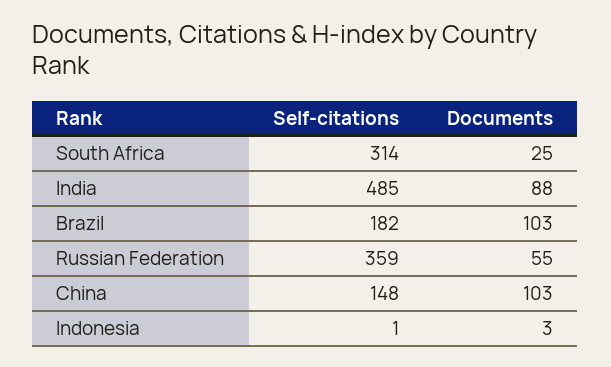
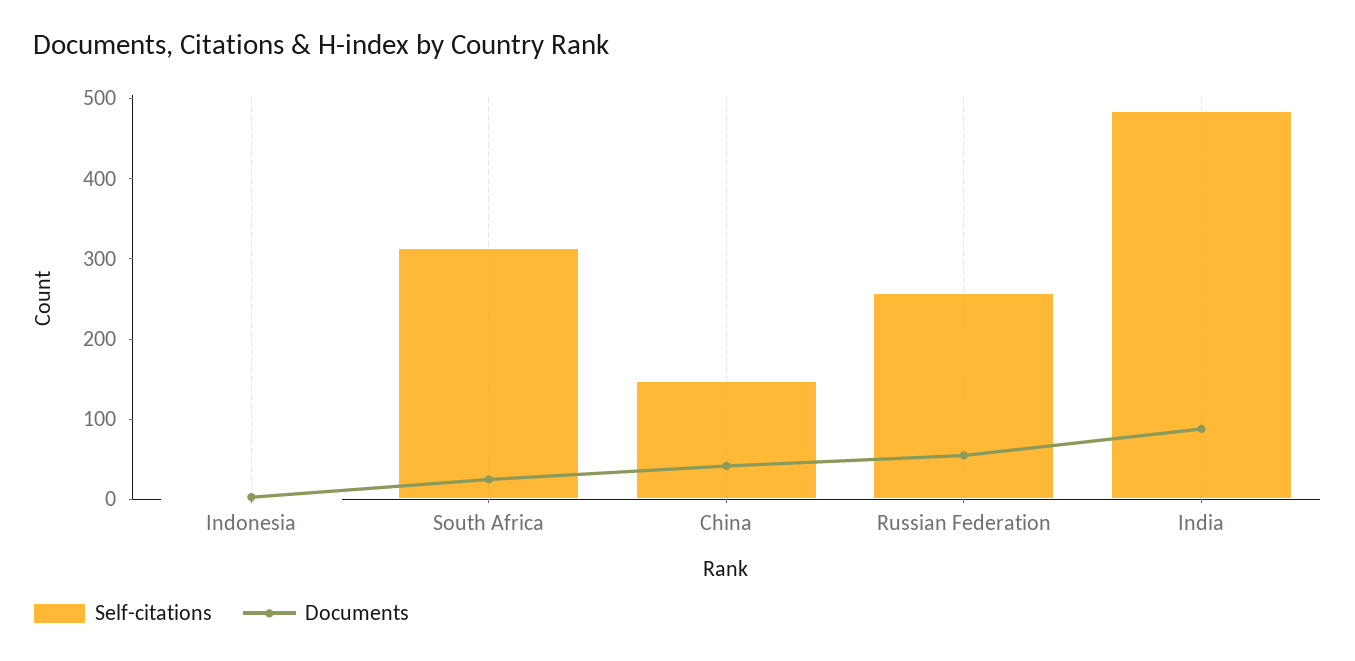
  {
    "Self-citations": {
      "South Africa": 314,
      "India": 485,
-     "Brazil": 182,
-     "Russian Federation": 359,
+     "Russian Federation": 260,
      "China": 148,
      "Indonesia": 1
    },
    "Documents": {
      "South Africa": 25,
      "India": 88,
-     "Brazil": 103,
      "Russian Federation": 55,
-     "China": 103,
+     "China": 40,
      "Indonesia": 3
    }
  }

